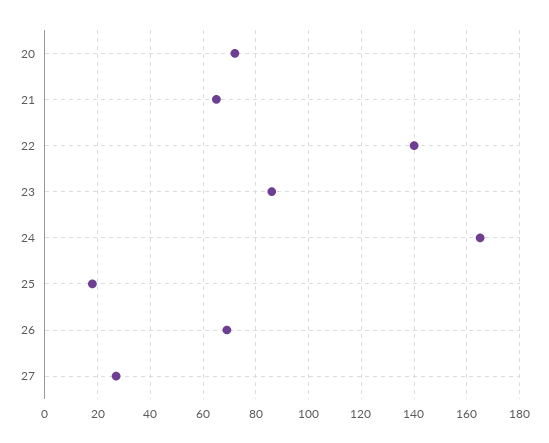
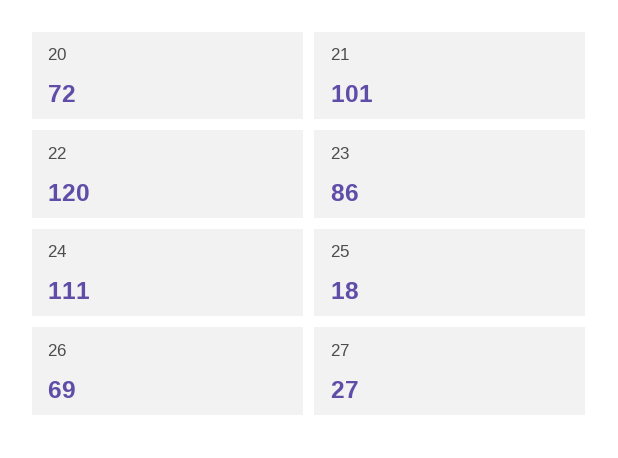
  {
    "20": 72,
-   "21": 65,
+   "21": 101,
-   "22": 140,
+   "22": 120,
    "23": 86,
-   "24": 165,
+   "24": 111,
    "25": 18,
    "26": 69,
    "27": 27
  }

